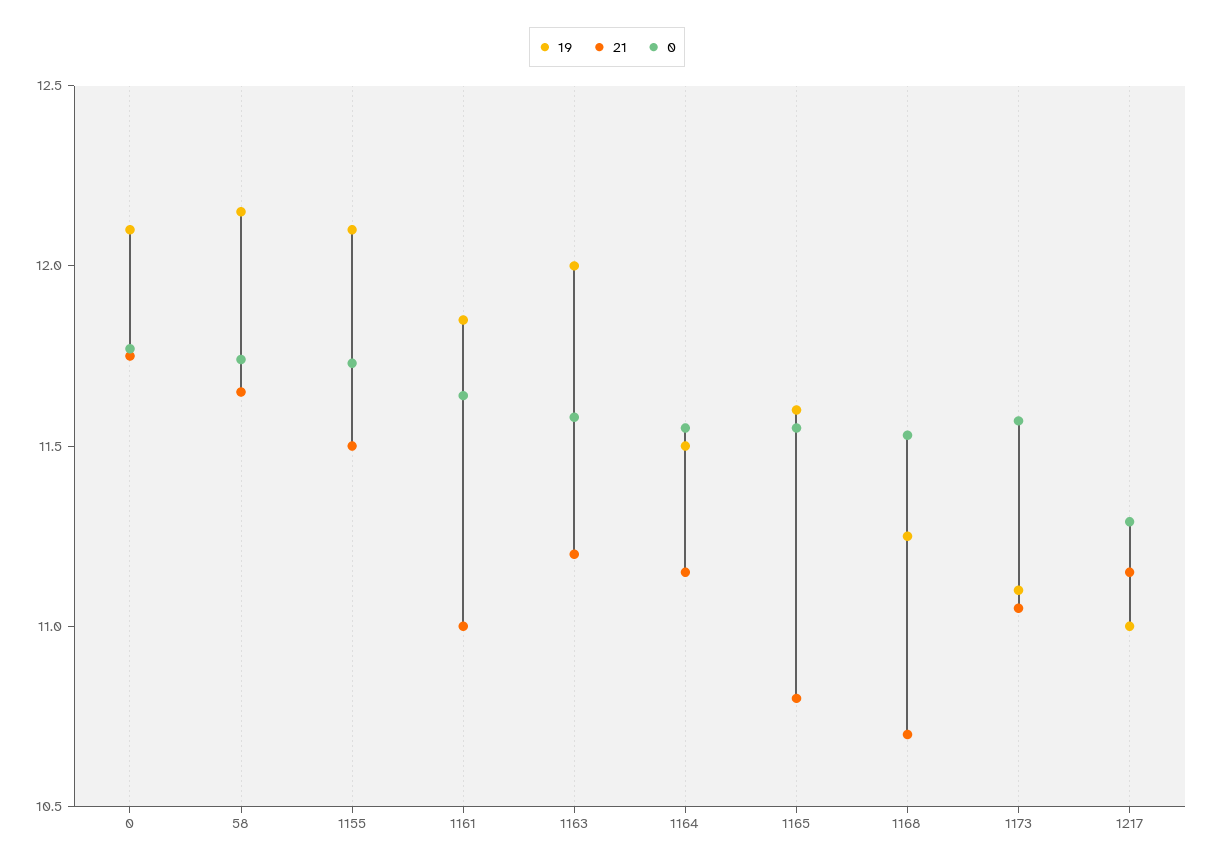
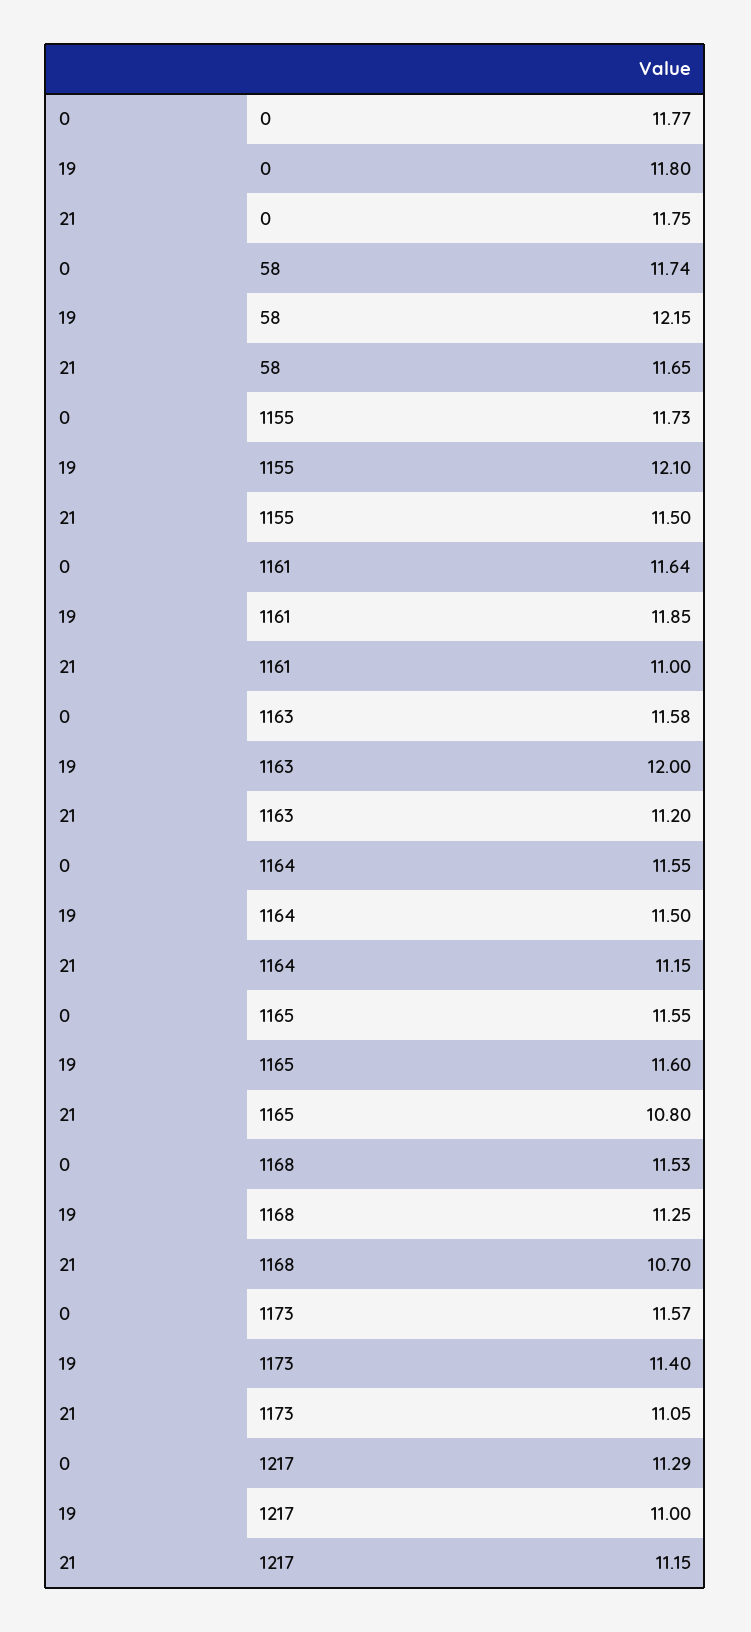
  {
    "19": {
-     "0": 12.1,
+     "0": 11.8,
      "58": 12.15,
      "1155": 12.1,
      "1161": 11.85,
      "1163": 12,
      "1164": 11.5,
      "1165": 11.6,
      "1168": 11.25,
-     "1173": 11.1,
+     "1173": 11.4,
      "1217": 11
    },
    "21": {
      "0": 11.75,
      "58": 11.65,
      "1155": 11.5,
      "1161": 11,
      "1163": 11.2,
      "1164": 11.15,
      "1165": 10.8,
      "1168": 10.7,
      "1173": 11.05,
      "1217": 11.15
    },
    "0": {
      "0": 11.77,
      "58": 11.74,
      "1155": 11.73,
      "1161": 11.64,
      "1163": 11.58,
      "1164": 11.55,
      "1165": 11.55,
      "1168": 11.53,
      "1173": 11.57,
      "1217": 11.29
    }
  }

